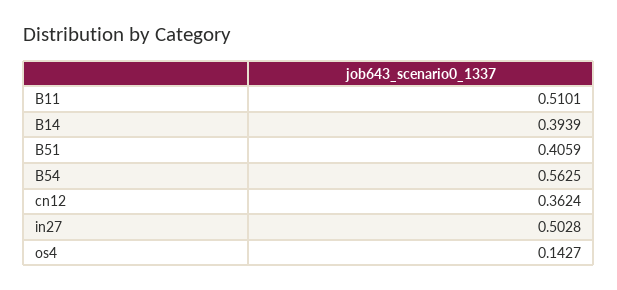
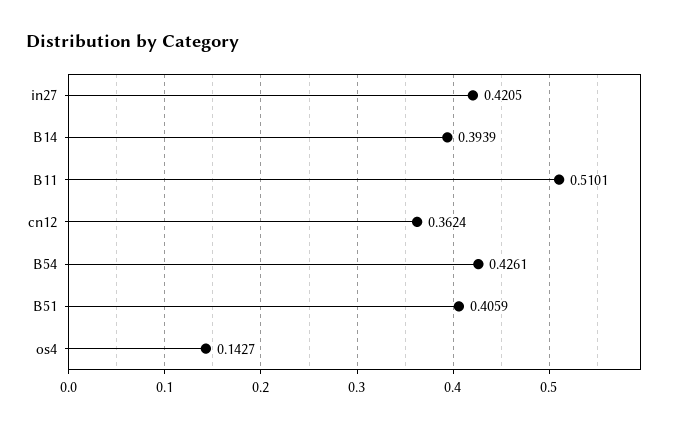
  {
    "B11": 0.5101,
    "B14": 0.3939,
    "B51": 0.4059,
-   "B54": 0.5625,
+   "B54": 0.4261,
    "cn12": 0.3624,
-   "in27": 0.5028,
+   "in27": 0.4205,
    "os4": 0.1427
  }

